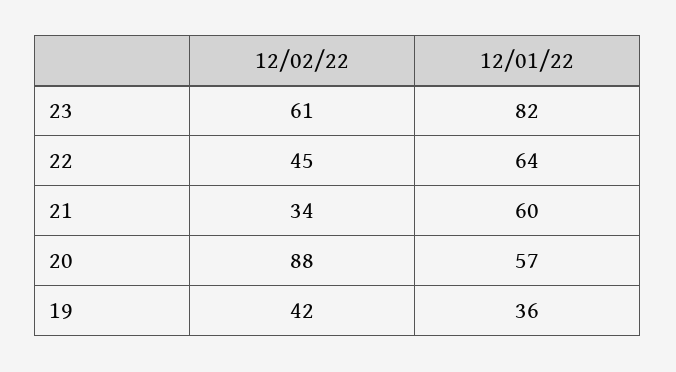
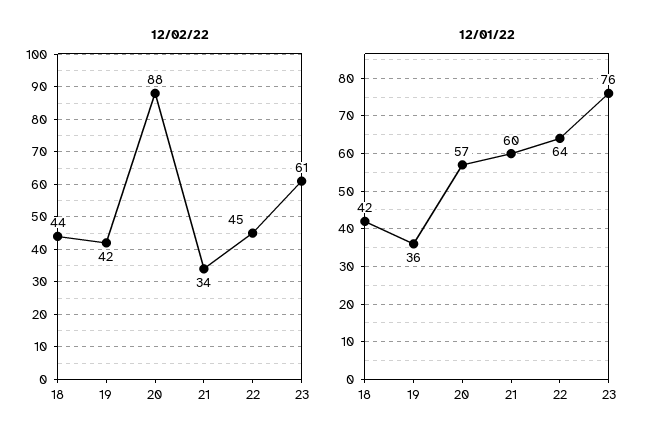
  {
    "12/02/22": {
      "23": 61,
      "22": 45,
      "21": 34,
      "20": 88,
-     "19": 42
+     "19": 42,
+     "18": 44
    },
    "12/01/22": {
-     "23": 82,
+     "23": 76,
      "22": 64,
      "21": 60,
      "20": 57,
-     "19": 36
+     "19": 36,
+     "18": 42
    }
  }

